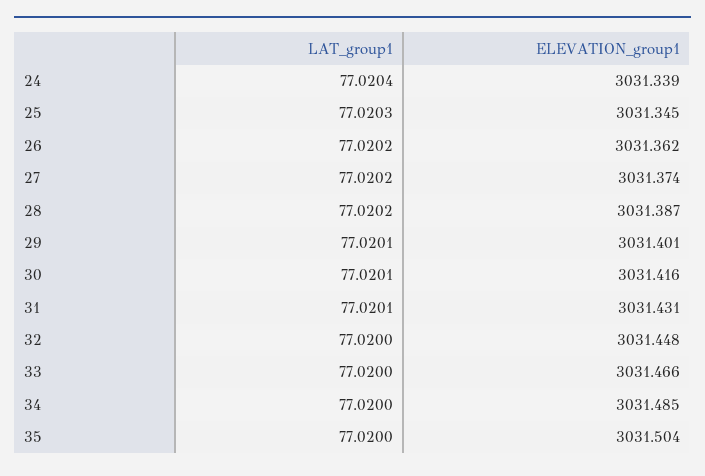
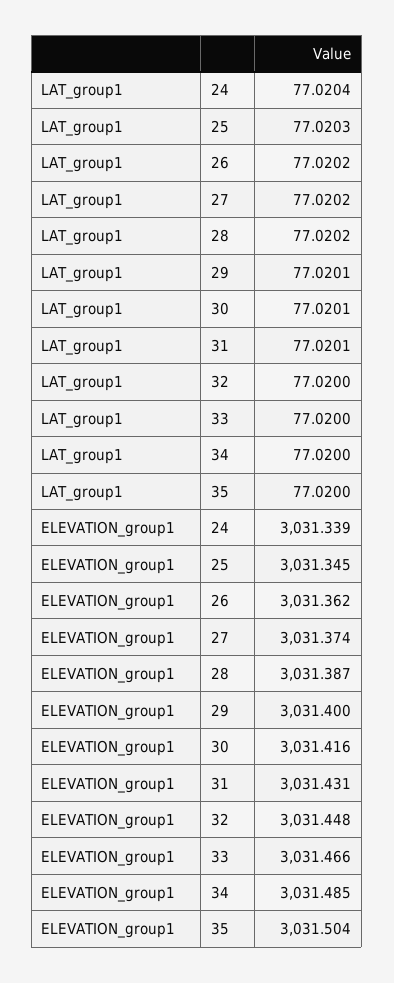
  {
    "LAT_group1": {
      "24": 77.0204,
      "25": 77.0203,
      "26": 77.0202,
      "27": 77.0202,
      "28": 77.0202,
      "29": 77.0201,
      "30": 77.0201,
      "31": 77.0201,
      "32": 77.02,
      "33": 77.02,
      "34": 77.02,
      "35": 77.02
    },
    "ELEVATION_group1": {
      "24": 3031.339,
      "25": 3031.345,
      "26": 3031.362,
      "27": 3031.374,
      "28": 3031.387,
-     "29": 3031.401,
+     "29": 3031.4,
      "30": 3031.416,
      "31": 3031.431,
      "32": 3031.448,
      "33": 3031.466,
      "34": 3031.485,
      "35": 3031.504
    }
  }

